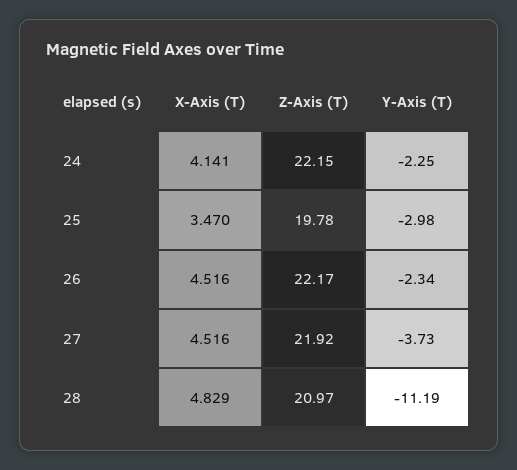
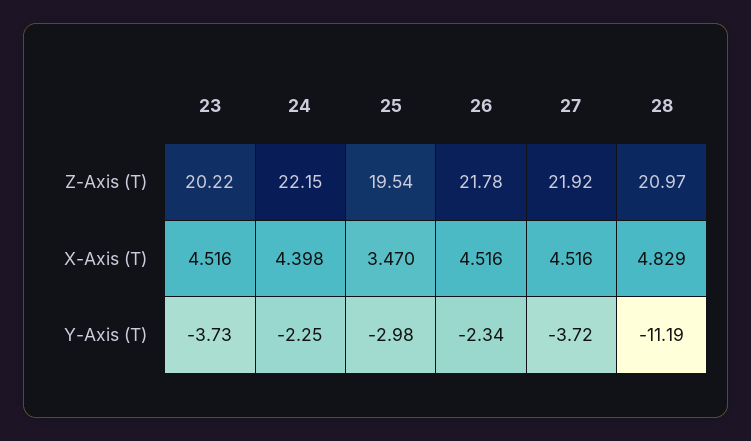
  {
    "X-Axis (T)": {
-     "24": 4.141,
+     "24": 4.398,
      "25": 3.47,
      "26": 4.516,
      "27": 4.516,
-     "28": 4.829
+     "28": 4.829,
+     "23": 4.516
    },
    "Z-Axis (T)": {
      "24": 22.15,
-     "25": 19.78,
+     "25": 19.54,
-     "26": 22.17,
+     "26": 21.78,
      "27": 21.92,
-     "28": 20.97
+     "28": 20.97,
+     "23": 20.22
    },
    "Y-Axis (T)": {
      "24": -2.25,
      "25": -2.98,
      "26": -2.34,
-     "27": -3.73,
+     "27": -3.72,
-     "28": -11.19
+     "28": -11.19,
+     "23": -3.73
    }
  }

